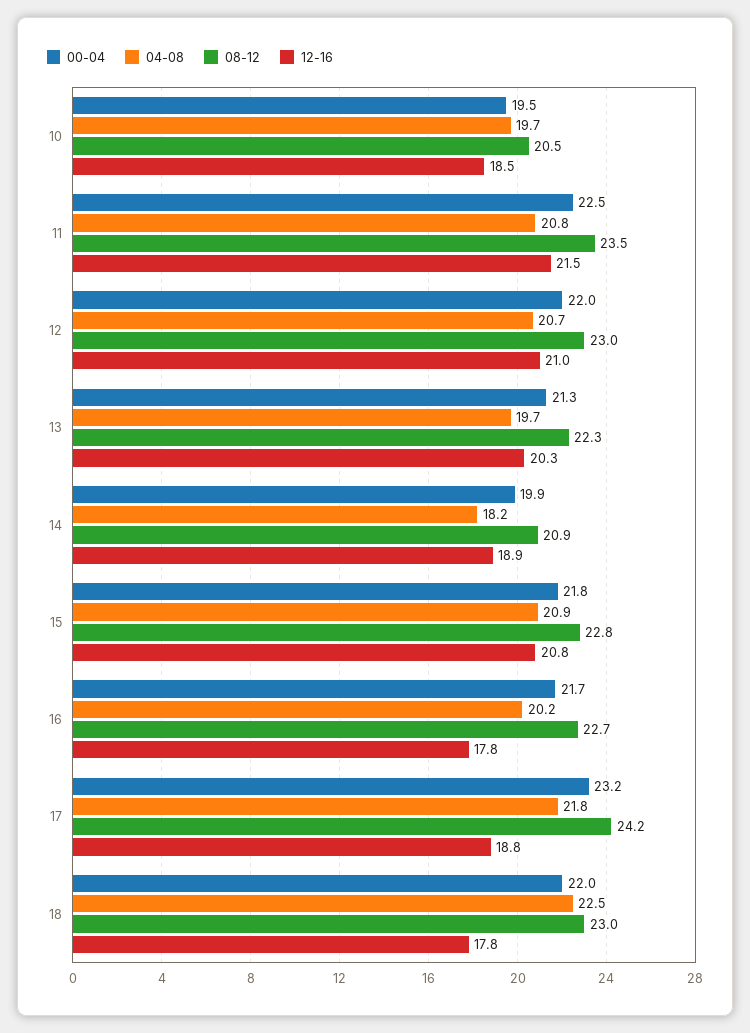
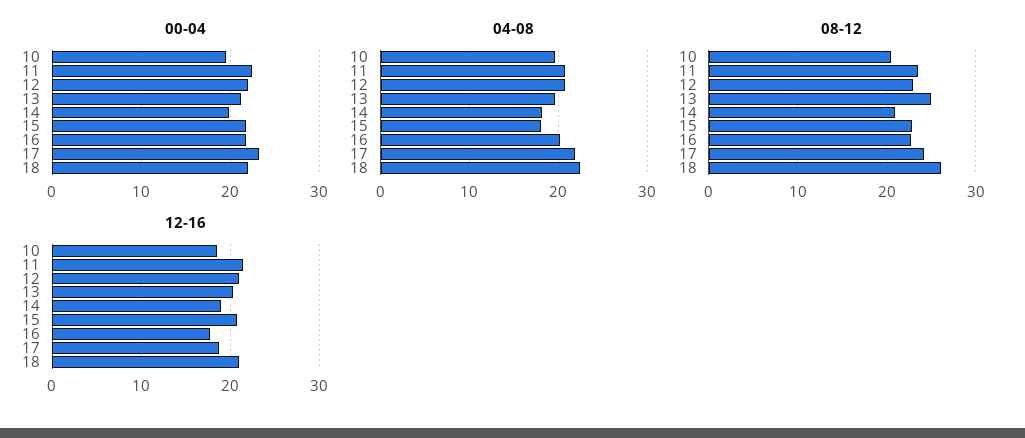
  {
    "00-04": {
      "10": 19.5,
      "11": 22.5,
      "12": 22,
      "13": 21.3,
      "14": 19.9,
      "15": 21.8,
      "16": 21.7,
      "17": 23.2,
      "18": 22
    },
    "04-08": {
      "10": 19.7,
      "11": 20.8,
      "12": 20.7,
      "13": 19.7,
      "14": 18.2,
-     "15": 20.9,
+     "15": 18,
      "16": 20.2,
      "17": 21.8,
      "18": 22.5
    },
    "08-12": {
      "10": 20.5,
      "11": 23.5,
      "12": 23,
-     "13": 22.3,
+     "13": 25,
      "14": 20.9,
      "15": 22.8,
      "16": 22.7,
      "17": 24.2,
-     "18": 23
+     "18": 26
    },
    "12-16": {
      "10": 18.5,
      "11": 21.5,
      "12": 21,
      "13": 20.3,
      "14": 18.9,
      "15": 20.8,
      "16": 17.8,
      "17": 18.8,
-     "18": 17.8
+     "18": 21
    }
  }

